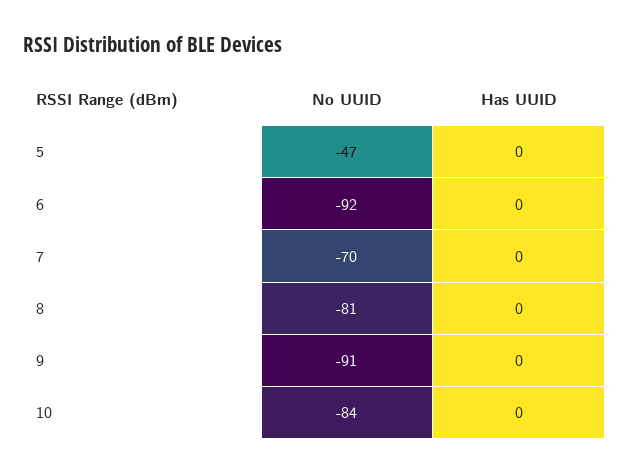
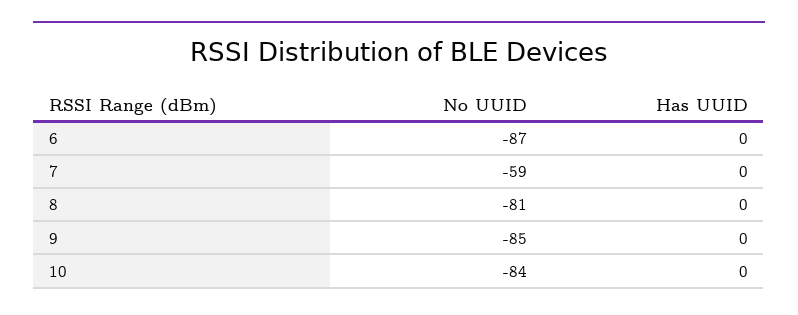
  {
    "No UUID": {
-     "5": -47,
-     "6": -92,
+     "6": -87,
-     "7": -70,
+     "7": -59,
      "8": -81,
-     "9": -91,
+     "9": -85,
      "10": -84
    },
    "Has UUID": {
-     "5": 0,
      "6": 0,
      "7": 0,
      "8": 0,
      "9": 0,
      "10": 0
    }
  }

